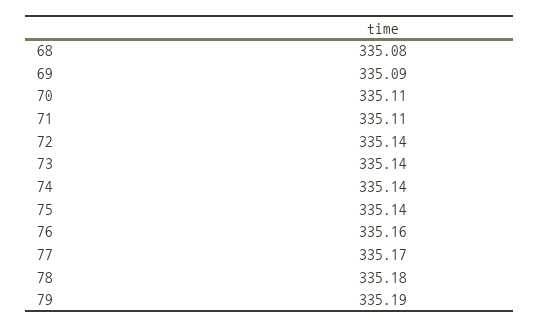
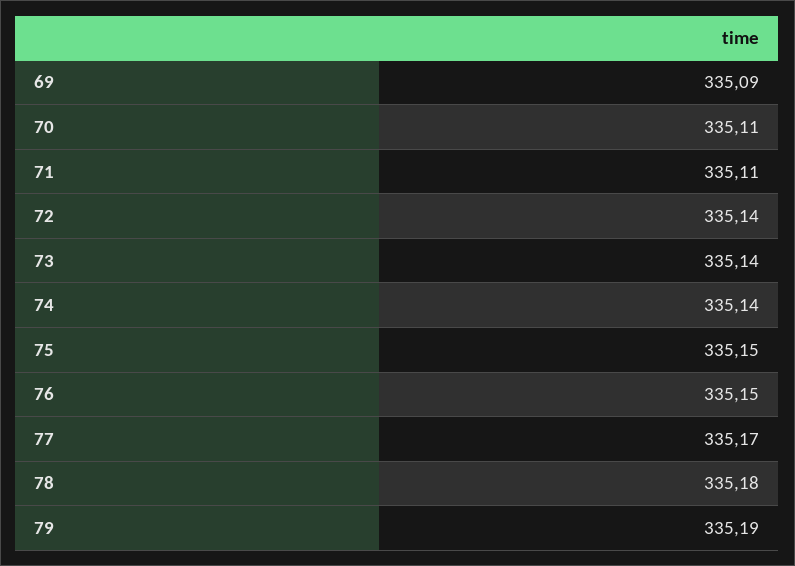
  {
-   "68": 335.08,
    "69": 335.09,
    "70": 335.11,
    "71": 335.11,
    "72": 335.14,
    "73": 335.14,
    "74": 335.14,
-   "75": 335.14,
+   "75": 335.15,
-   "76": 335.16,
+   "76": 335.15,
    "77": 335.17,
    "78": 335.18,
    "79": 335.19
  }

